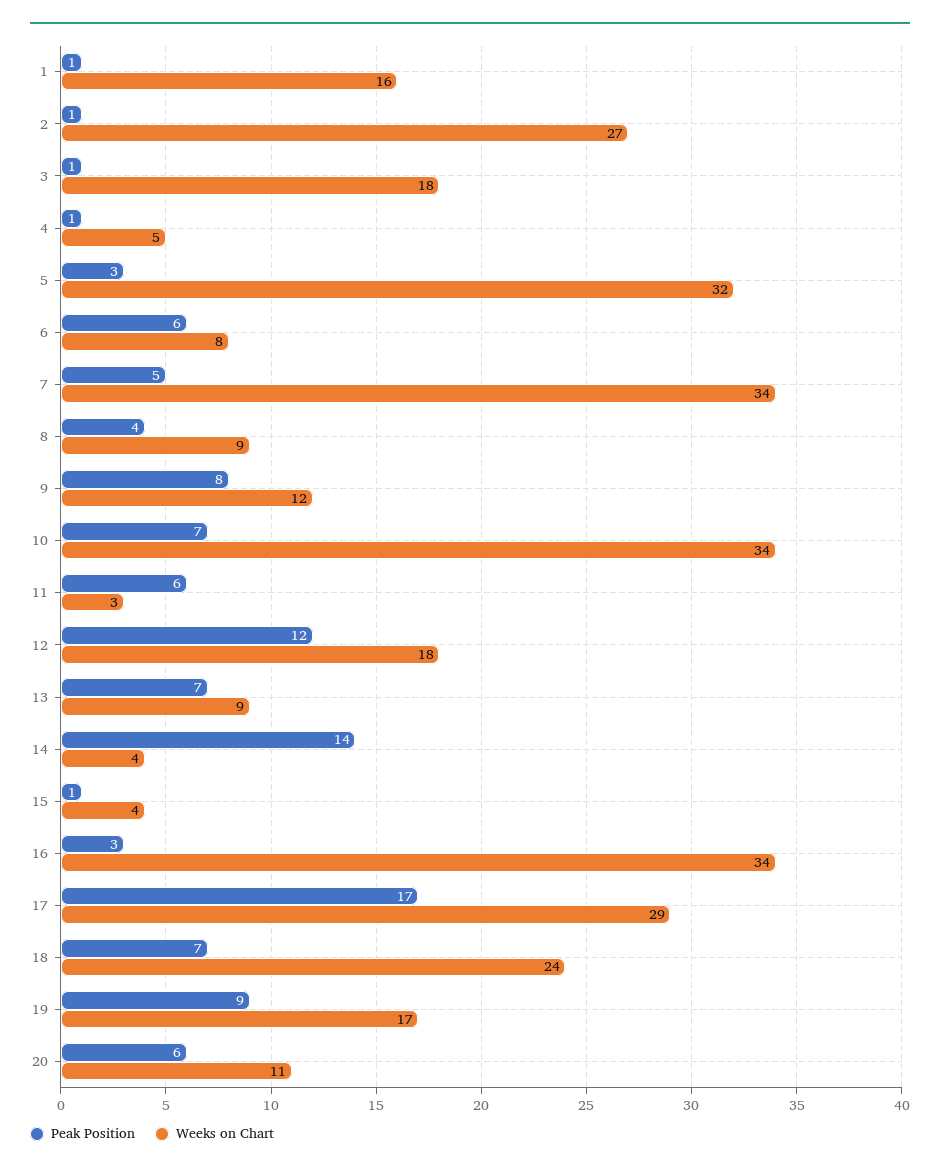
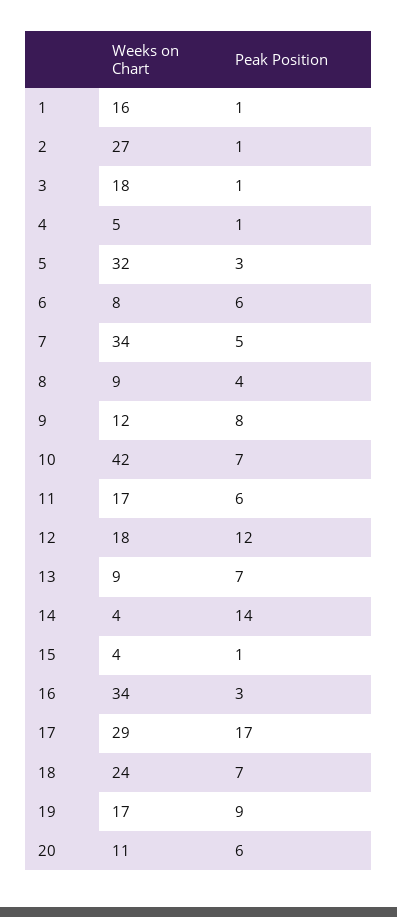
  {
    "Peak Position": {
      "1": 1,
      "2": 1,
      "3": 1,
      "4": 1,
      "5": 3,
      "6": 6,
      "7": 5,
      "8": 4,
      "9": 8,
      "10": 7,
      "11": 6,
      "12": 12,
      "13": 7,
      "14": 14,
      "15": 1,
      "16": 3,
      "17": 17,
      "18": 7,
      "19": 9,
      "20": 6
    },
    "Weeks on Chart": {
      "1": 16,
      "2": 27,
      "3": 18,
      "4": 5,
      "5": 32,
      "6": 8,
      "7": 34,
      "8": 9,
      "9": 12,
-     "10": 34,
+     "10": 42,
-     "11": 3,
+     "11": 17,
      "12": 18,
      "13": 9,
      "14": 4,
      "15": 4,
      "16": 34,
      "17": 29,
      "18": 24,
      "19": 17,
      "20": 11
    }
  }

